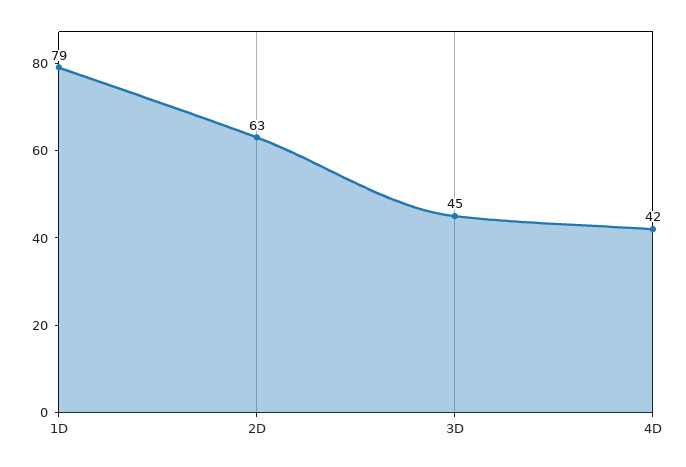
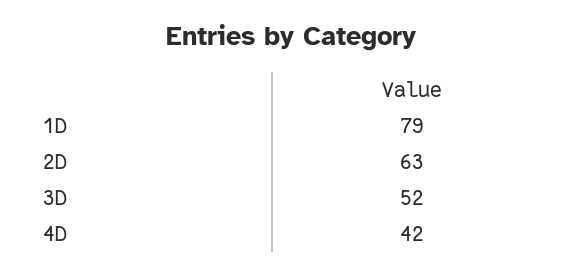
  {
    "1D": 79,
    "2D": 63,
-   "3D": 45,
+   "3D": 52,
    "4D": 42
  }

